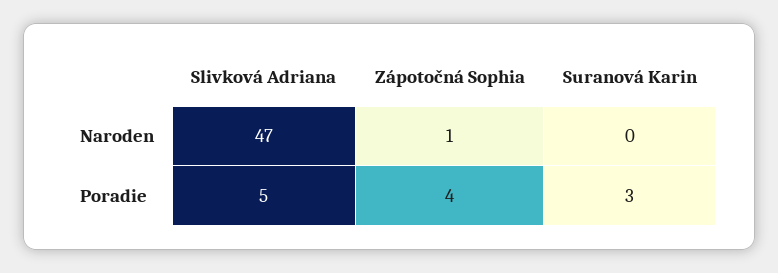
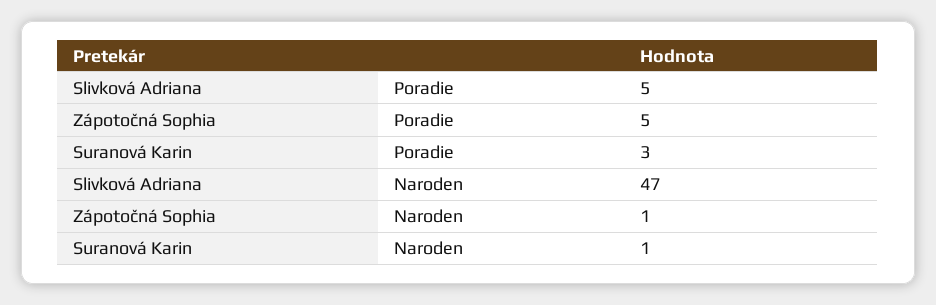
  {
    "Slivková Adriana": {
      "Naroden": 47,
      "Poradie": 5
    },
    "Zápotočná Sophia": {
      "Naroden": 1,
-     "Poradie": 4
+     "Poradie": 5
    },
    "Suranová Karin": {
-     "Naroden": 0,
+     "Naroden": 1,
      "Poradie": 3
    }
  }

